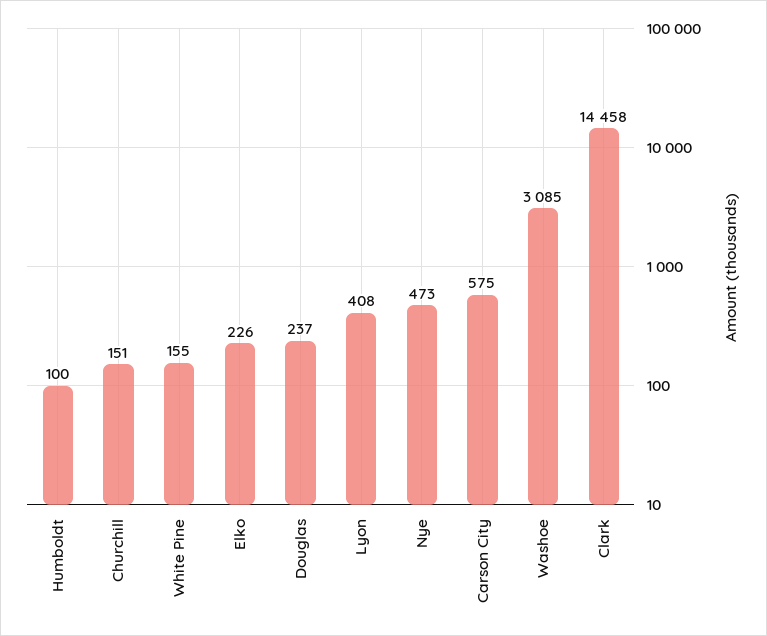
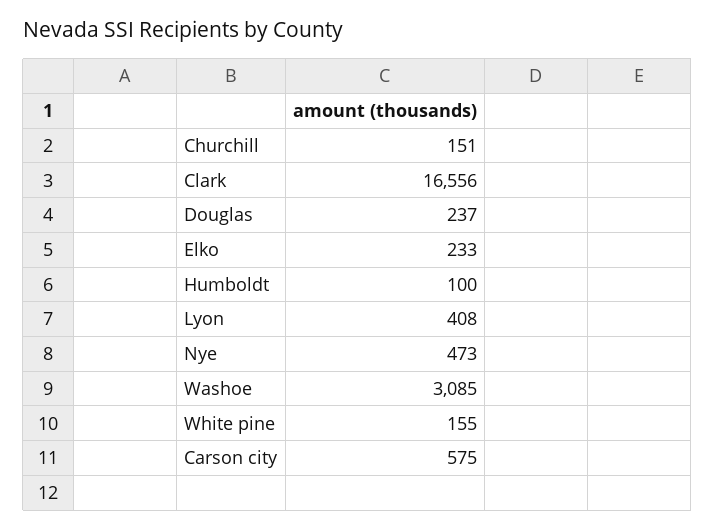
  {
    "Humboldt": 100,
    "Churchill": 151,
    "White Pine": 155,
-   "Elko": 226,
+   "Elko": 233,
    "Douglas": 237,
    "Lyon": 408,
    "Nye": 473,
    "Carson City": 575,
    "Washoe": 3085,
-   "Clark": 14458
+   "Clark": 16556
  }

